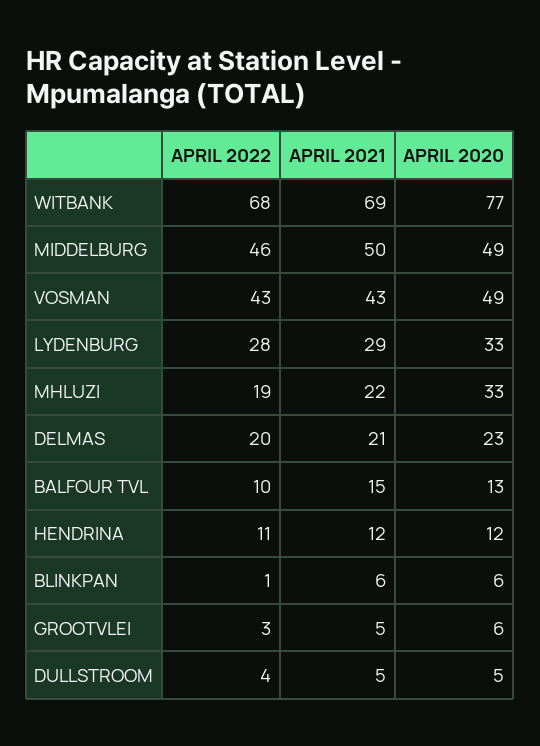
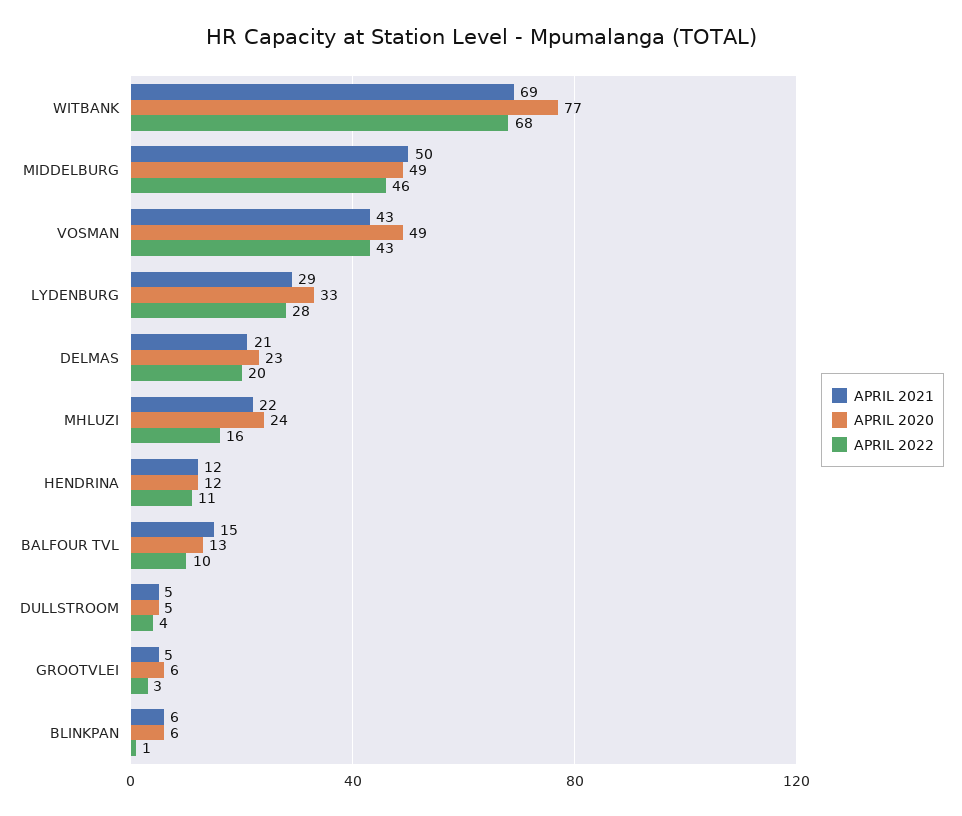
  {
    "APRIL 2022": {
      "WITBANK": 68,
      "MIDDELBURG": 46,
      "VOSMAN": 43,
      "LYDENBURG": 28,
-     "MHLUZI": 19,
+     "MHLUZI": 16,
      "DELMAS": 20,
      "BALFOUR TVL": 10,
      "HENDRINA": 11,
      "BLINKPAN": 1,
      "GROOTVLEI": 3,
      "DULLSTROOM": 4
    },
    "APRIL 2021": {
      "WITBANK": 69,
      "MIDDELBURG": 50,
      "VOSMAN": 43,
      "LYDENBURG": 29,
      "MHLUZI": 22,
      "DELMAS": 21,
      "BALFOUR TVL": 15,
      "HENDRINA": 12,
      "BLINKPAN": 6,
      "GROOTVLEI": 5,
      "DULLSTROOM": 5
    },
    "APRIL 2020": {
      "WITBANK": 77,
      "MIDDELBURG": 49,
      "VOSMAN": 49,
      "LYDENBURG": 33,
-     "MHLUZI": 33,
+     "MHLUZI": 24,
      "DELMAS": 23,
      "BALFOUR TVL": 13,
      "HENDRINA": 12,
      "BLINKPAN": 6,
      "GROOTVLEI": 6,
      "DULLSTROOM": 5
    }
  }

